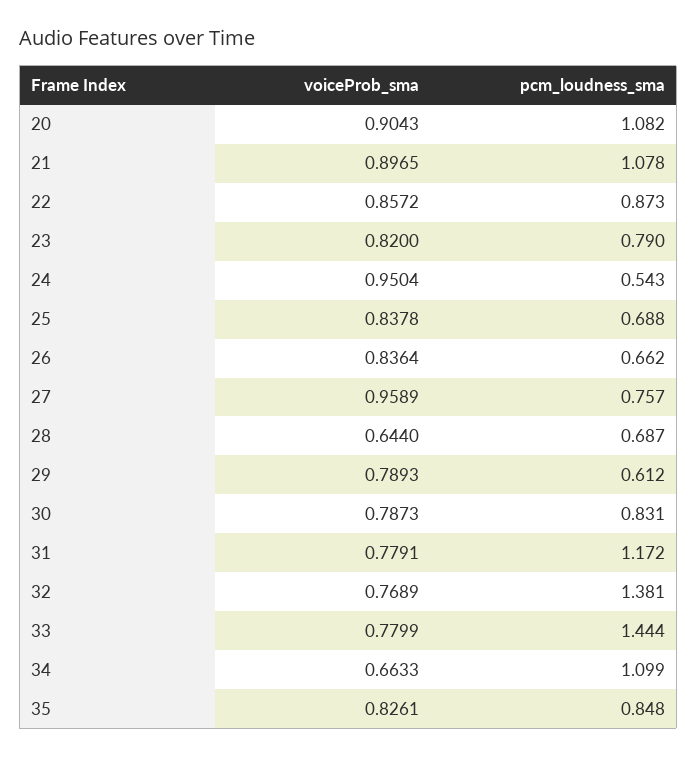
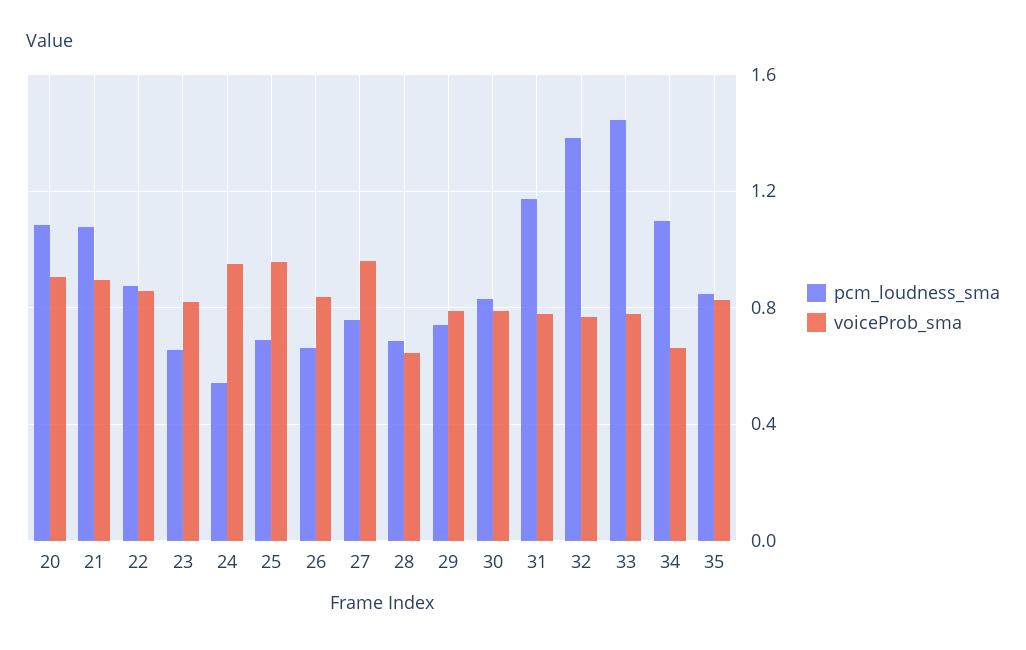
  {
    "voiceProb_sma": {
      "20": 0.9043,
      "21": 0.8965,
      "22": 0.8572,
      "23": 0.82,
      "24": 0.9504,
-     "25": 0.8378,
+     "25": 0.95,
      "26": 0.8364,
      "27": 0.9589,
      "28": 0.644,
      "29": 0.7893,
      "30": 0.7873,
      "31": 0.7791,
      "32": 0.7689,
      "33": 0.7799,
      "34": 0.6633,
      "35": 0.8261
    },
    "pcm_loudness_sma": {
      "20": 1.082,
      "21": 1.078,
      "22": 0.873,
-     "23": 0.79,
+     "23": 0.65,
      "24": 0.543,
      "25": 0.688,
      "26": 0.662,
      "27": 0.757,
      "28": 0.687,
-     "29": 0.612,
+     "29": 0.75,
      "30": 0.831,
      "31": 1.172,
      "32": 1.381,
      "33": 1.444,
      "34": 1.099,
      "35": 0.848
    }
  }

